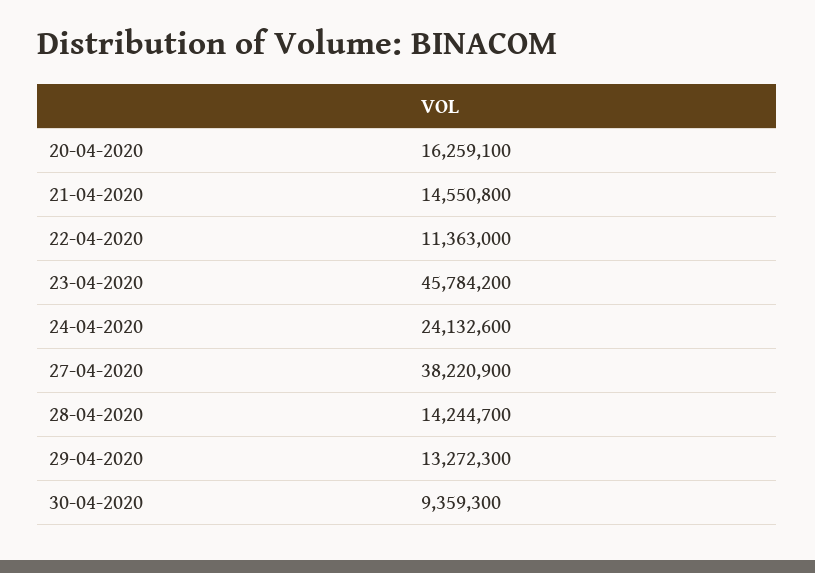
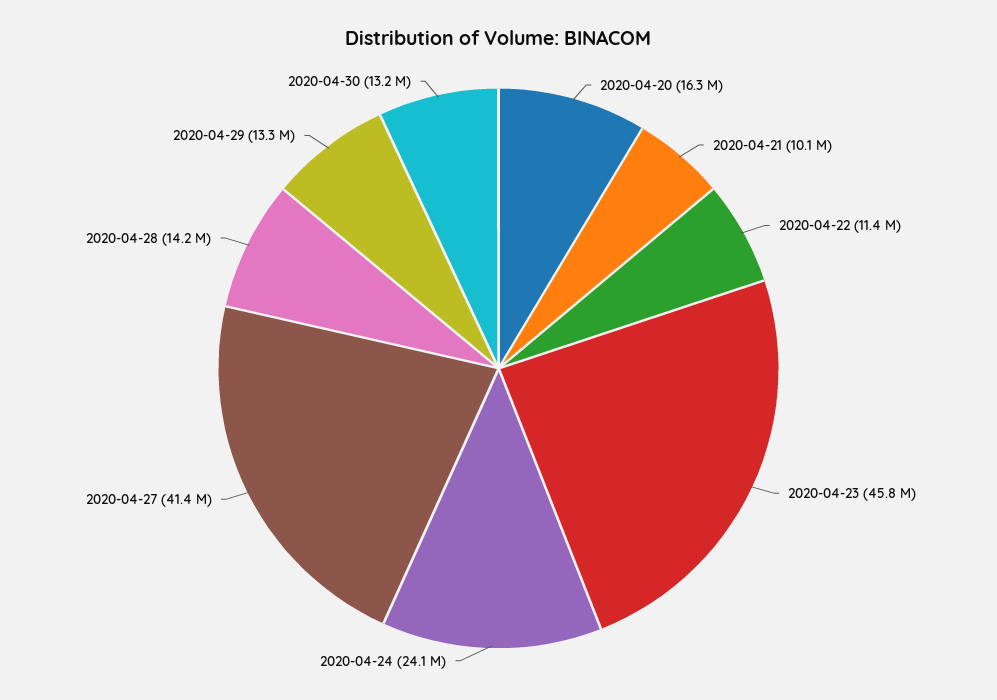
  {
    "20-04-2020": 16259100,
-   "21-04-2020": 14550800,
+   "21-04-2020": 10100000,
    "22-04-2020": 11363000,
    "23-04-2020": 45784200,
    "24-04-2020": 24132600,
-   "27-04-2020": 38220900,
+   "27-04-2020": 41400000,
    "28-04-2020": 14244700,
    "29-04-2020": 13272300,
-   "30-04-2020": 9359300
+   "30-04-2020": 13200000
  }

